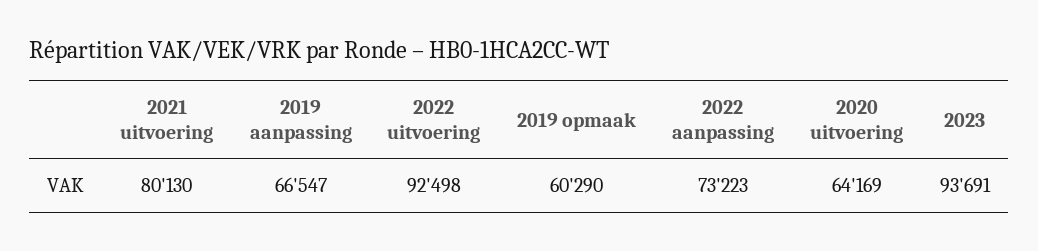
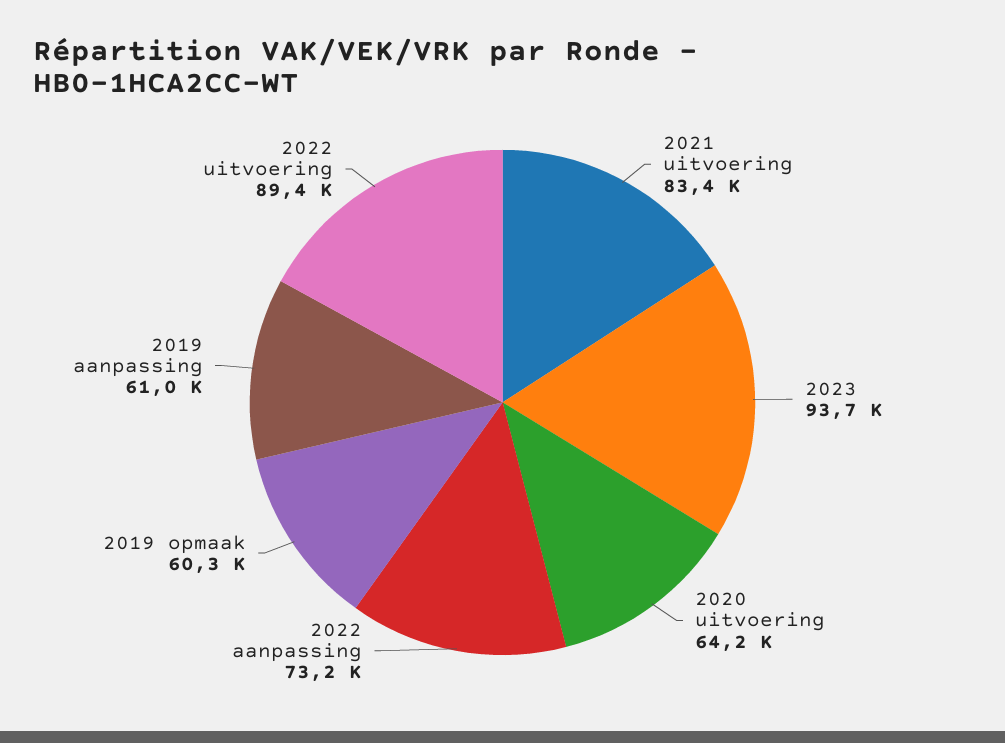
  {
-   "2021 uitvoering": 80130,
+   "2021 uitvoering": 83400,
-   "2019 aanpassing": 66547,
+   "2019 aanpassing": 61000,
-   "2022 uitvoering": 92498,
+   "2022 uitvoering": 89400,
    "2019 opmaak": 60290,
    "2022 aanpassing": 73223,
    "2020 uitvoering": 64169,
    "2023": 93691
  }

